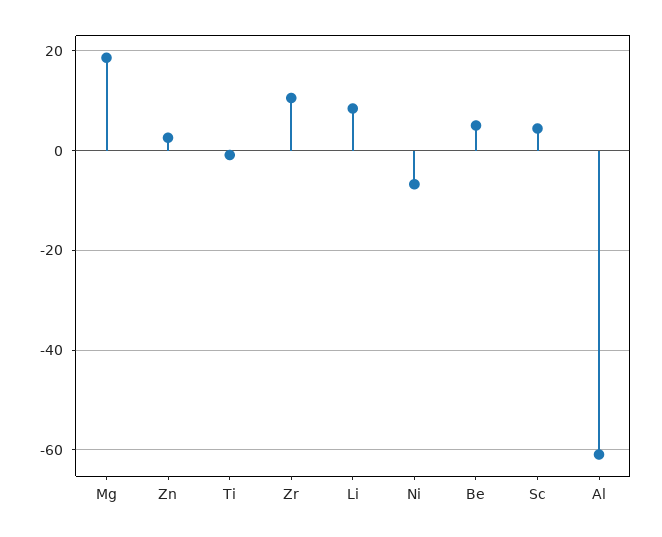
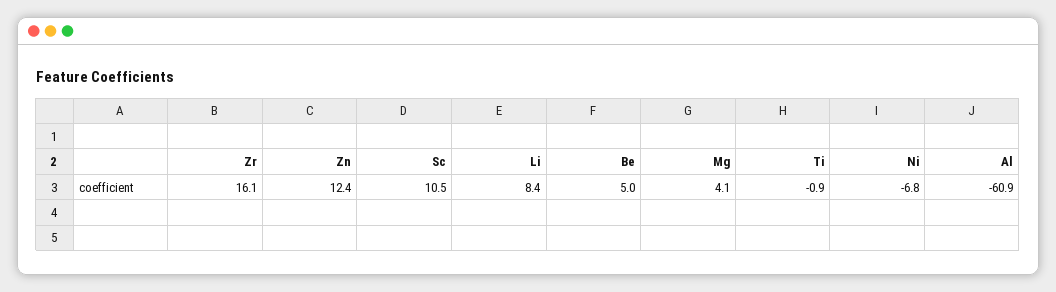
  {
-   "Mg": 18,
+   "Mg": 4.1,
-   "Zn": 2,
+   "Zn": 12.4,
    "Ti": -0.9,
-   "Zr": 10,
+   "Zr": 16.1,
    "Li": 8.4,
    "Ni": -6.8,
    "Be": 5,
-   "Sc": 4,
+   "Sc": 10.5,
    "Al": -60.9
  }

